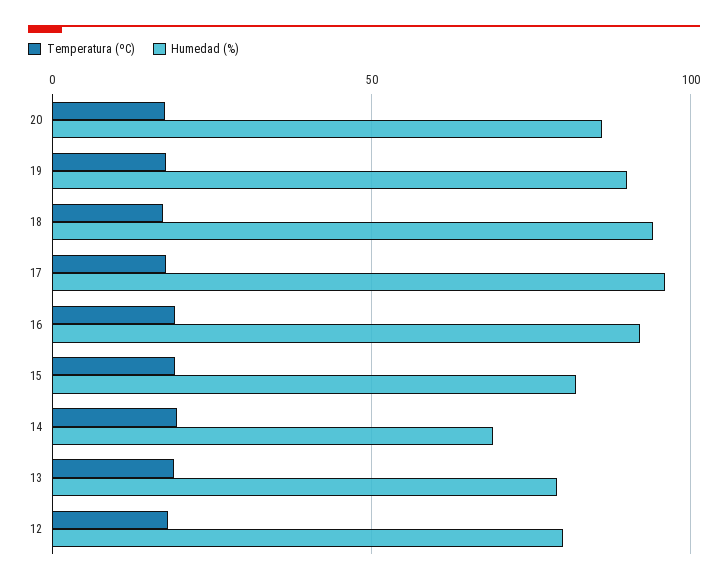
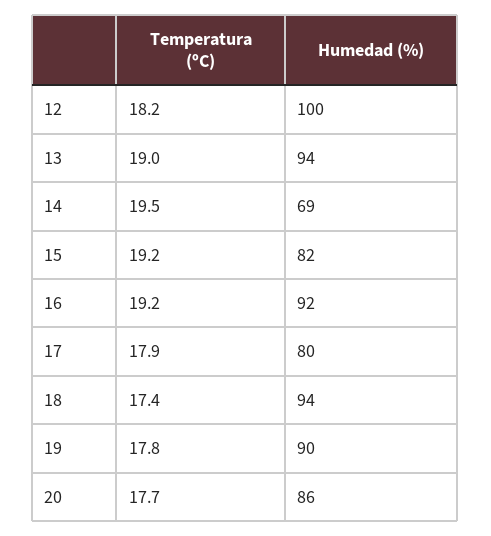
  {
    "Temperatura (ºC)": {
      "20": 17.7,
      "19": 17.8,
      "18": 17.4,
      "17": 17.9,
      "16": 19.2,
      "15": 19.2,
      "14": 19.5,
      "13": 19,
      "12": 18.2
    },
    "Humedad (%)": {
      "20": 86,
      "19": 90,
      "18": 94,
-     "17": 95,
+     "17": 80,
      "16": 92,
      "15": 82,
      "14": 69,
-     "13": 80,
+     "13": 94,
-     "12": 80
+     "12": 100
    }
  }

